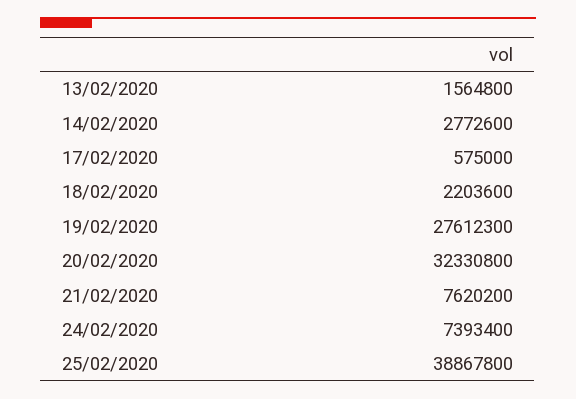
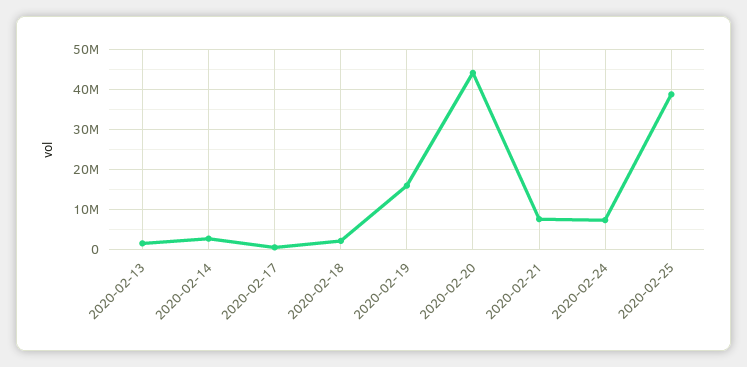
  {
    "13/02/2020": 1564800,
    "14/02/2020": 2772600,
    "17/02/2020": 575000,
    "18/02/2020": 2203600,
-   "19/02/2020": 27612300,
+   "19/02/2020": 16000000,
-   "20/02/2020": 32330800,
+   "20/02/2020": 44000000,
    "21/02/2020": 7620200,
    "24/02/2020": 7393400,
    "25/02/2020": 38867800
  }

